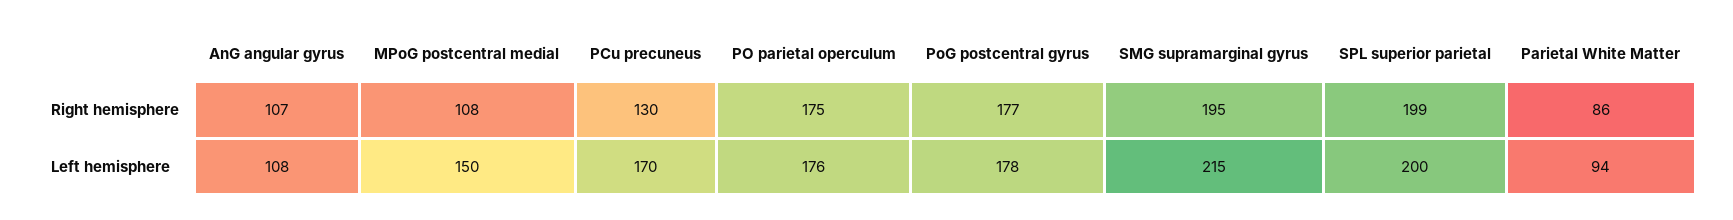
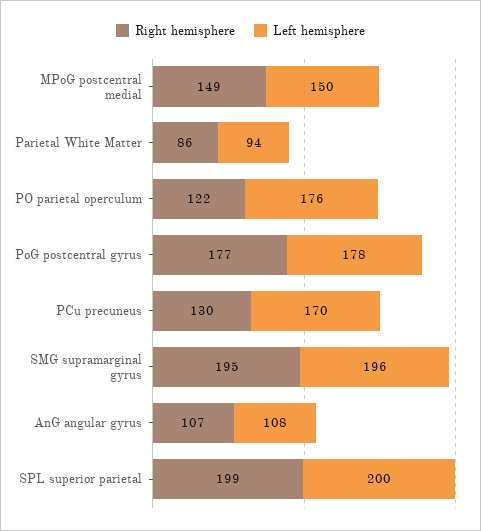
  {
    "Right hemisphere": {
      "AnG angular gyrus": 107,
-     "MPoG postcentral medial": 108,
+     "MPoG postcentral medial": 149,
      "PCu precuneus": 130,
-     "PO parietal operculum": 175,
+     "PO parietal operculum": 122,
      "PoG postcentral gyrus": 177,
      "SMG supramarginal gyrus": 195,
      "SPL superior parietal": 199,
      "Parietal White Matter": 86
    },
    "Left hemisphere": {
      "AnG angular gyrus": 108,
      "MPoG postcentral medial": 150,
      "PCu precuneus": 170,
      "PO parietal operculum": 176,
      "PoG postcentral gyrus": 178,
-     "SMG supramarginal gyrus": 215,
+     "SMG supramarginal gyrus": 196,
      "SPL superior parietal": 200,
      "Parietal White Matter": 94
    }
  }

